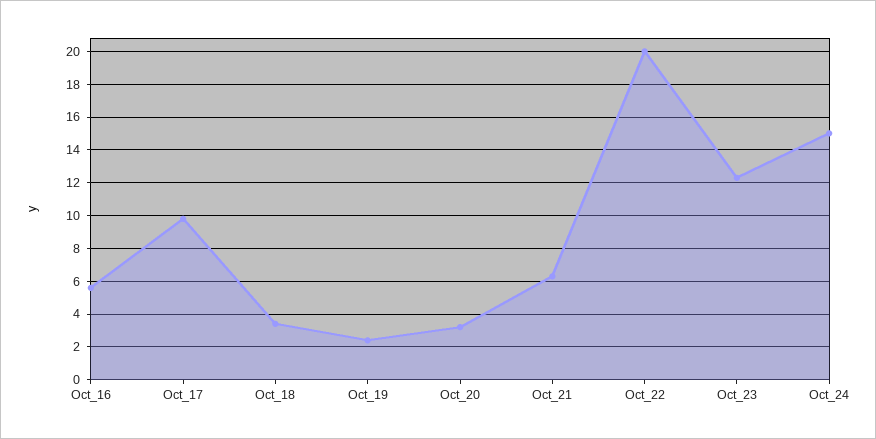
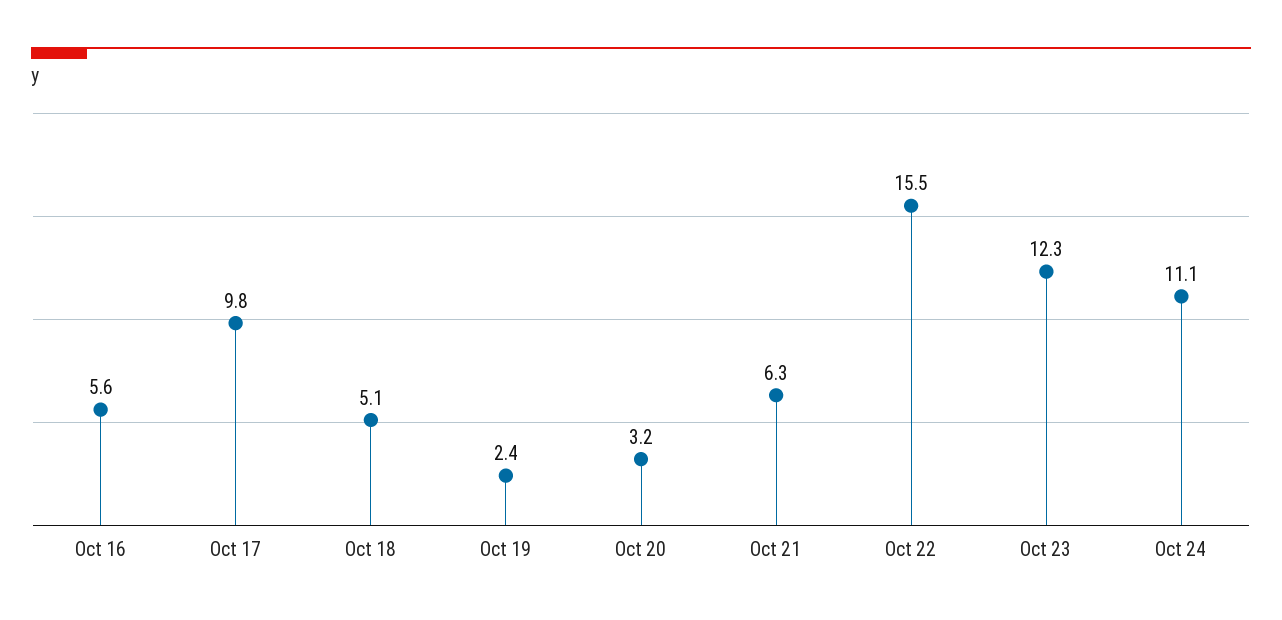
  {
    "Oct_16": 5.6,
    "Oct_17": 9.8,
-   "Oct_18": 3.5,
+   "Oct_18": 5.1,
    "Oct_19": 2.4,
    "Oct_20": 3.2,
    "Oct_21": 6.3,
-   "Oct_22": 20,
+   "Oct_22": 15.5,
    "Oct_23": 12.3,
-   "Oct_24": 15
+   "Oct_24": 11.1
  }

